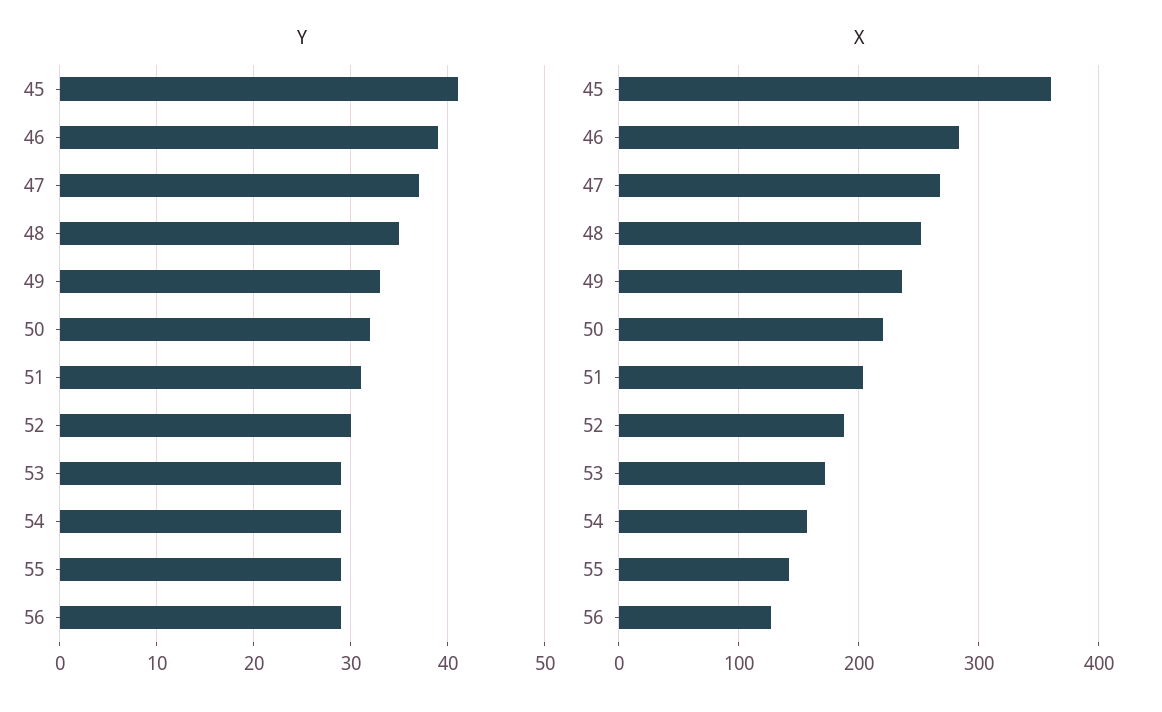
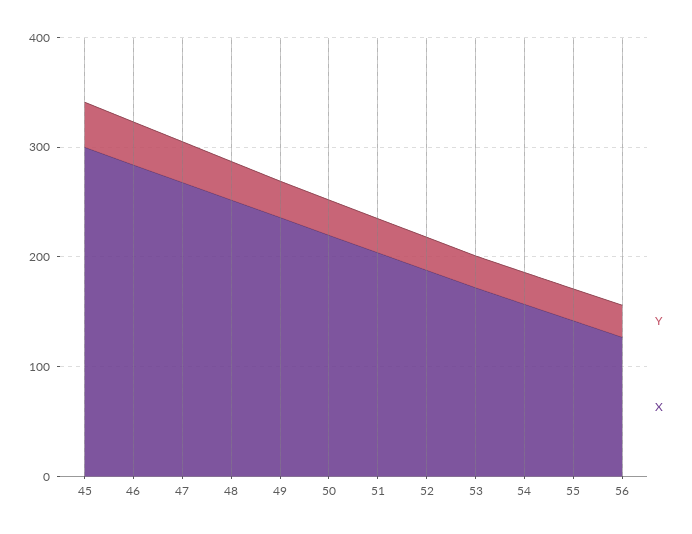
  {
    "Y": {
      "45": 41,
      "46": 39,
      "47": 37,
      "48": 35,
      "49": 33,
      "50": 32,
      "51": 31,
      "52": 30,
      "53": 29,
      "54": 29,
      "55": 29,
      "56": 29
    },
    "X": {
-     "45": 360,
+     "45": 300,
      "46": 280,
      "47": 270,
      "48": 250,
      "49": 240,
      "50": 220,
      "51": 200,
      "52": 190,
      "53": 170,
      "54": 160,
      "55": 140,
      "56": 130
    }
  }

